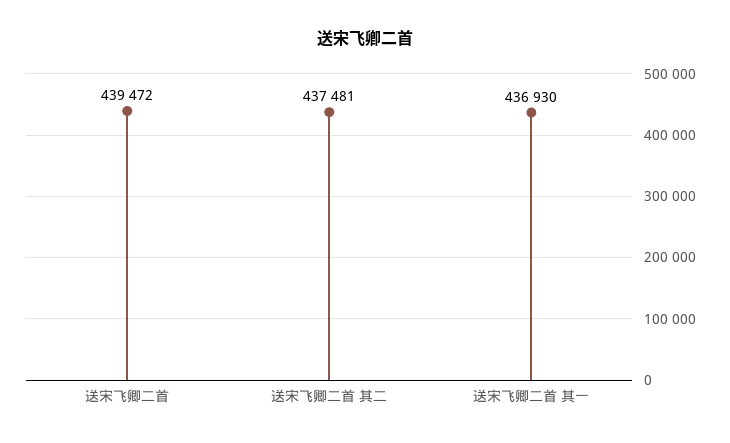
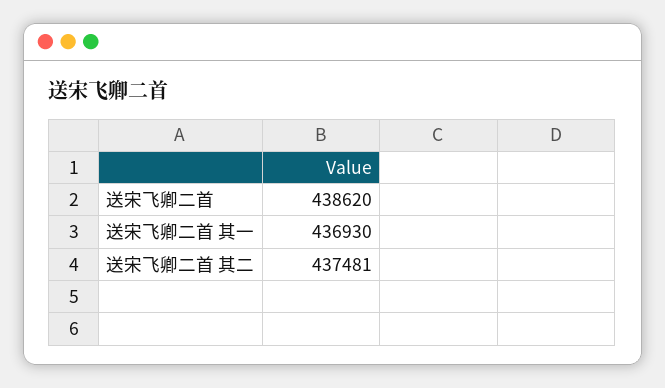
  {
-   "送宋飞卿二首": 439472,
+   "送宋飞卿二首": 438620,
    "送宋飞卿二首 其二": 437481,
    "送宋飞卿二首 其一": 436930
  }

